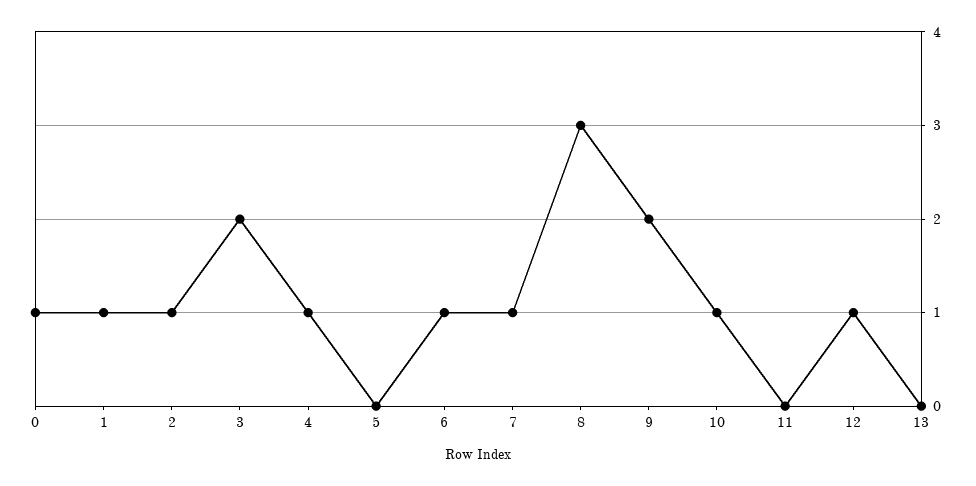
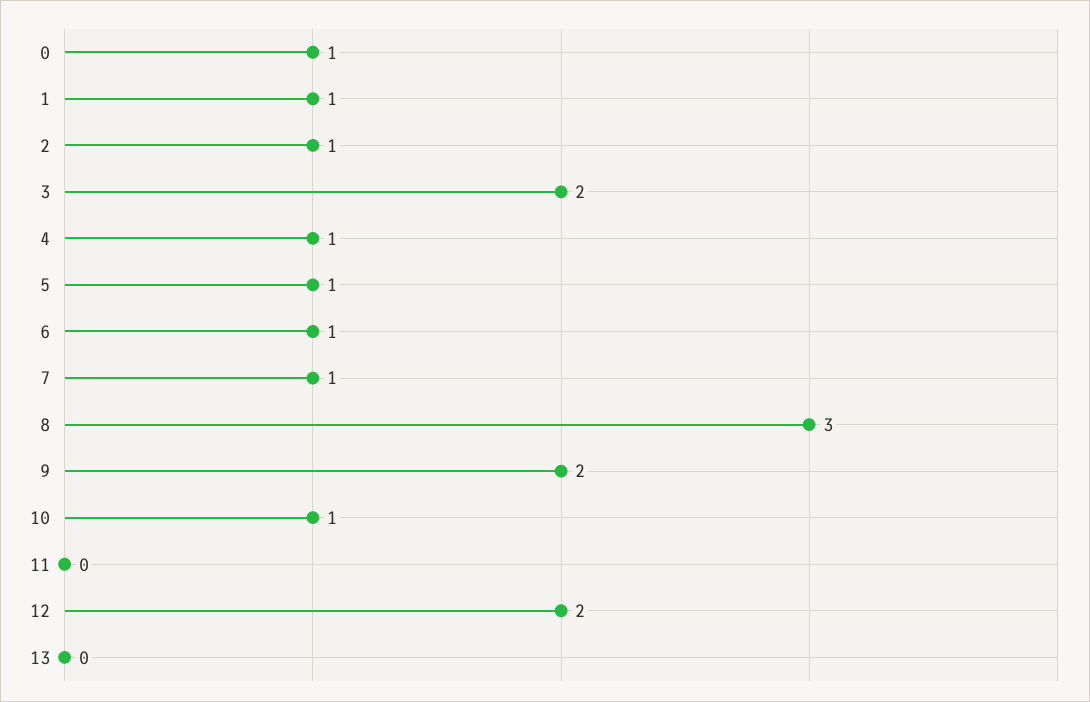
  {
    "0": 1,
    "1": 1,
    "2": 1,
    "3": 2,
    "4": 1,
-   "5": 0,
+   "5": 1,
    "6": 1,
    "7": 1,
    "8": 3,
    "9": 2,
    "10": 1,
    "11": 0,
-   "12": 1,
+   "12": 2,
    "13": 0
  }

